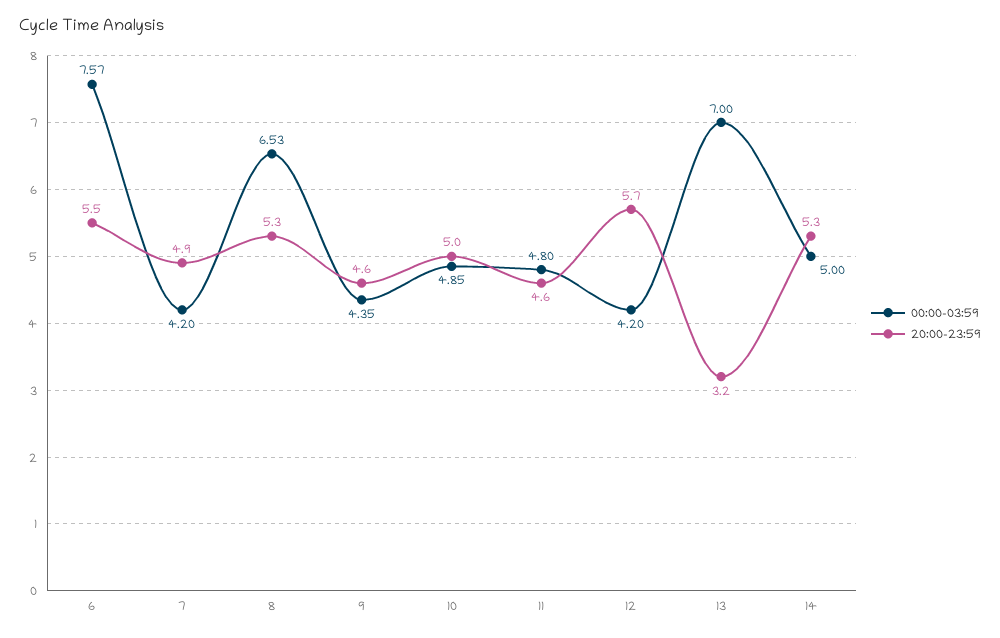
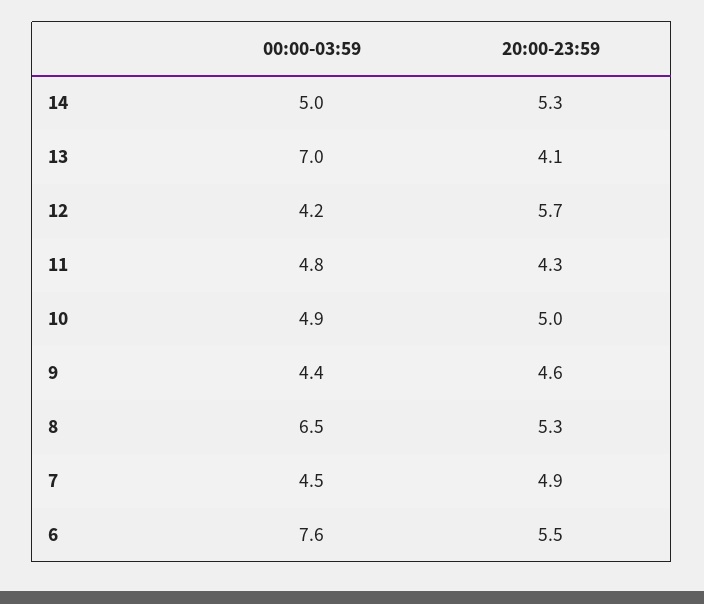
  {
    "00:00-03:59": {
      "6": 7.57,
-     "7": 4.2,
+     "7": 4.5,
      "8": 6.53,
      "9": 4.35,
      "10": 4.85,
      "11": 4.8,
      "12": 4.2,
      "13": 7,
      "14": 5
    },
    "20:00-23:59": {
      "6": 5.5,
      "7": 4.9,
      "8": 5.3,
      "9": 4.6,
      "10": 5,
-     "11": 4.6,
+     "11": 4.3,
      "12": 5.7,
-     "13": 3.2,
+     "13": 4.1,
      "14": 5.3
    }
  }

